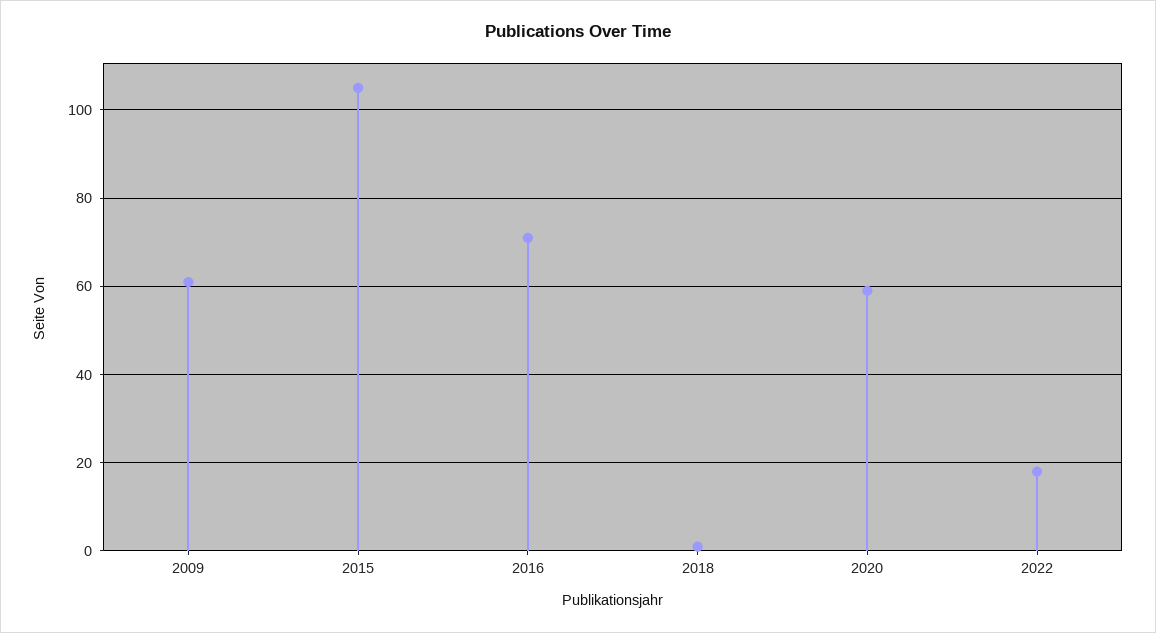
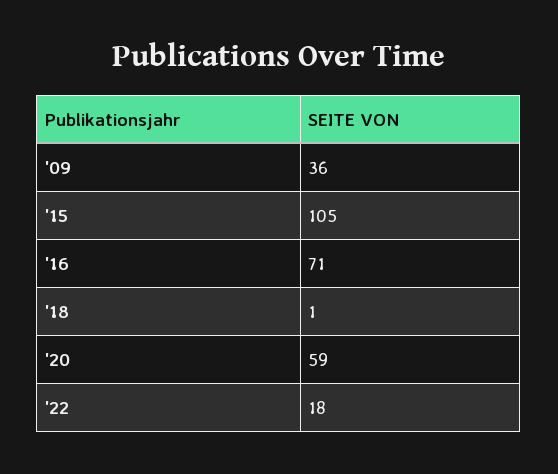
  {
-   "2009": 60,
+   "2009": 36,
    "2015": 105,
    "2016": 71,
    "2018": 1,
    "2020": 59,
    "2022": 18
  }

